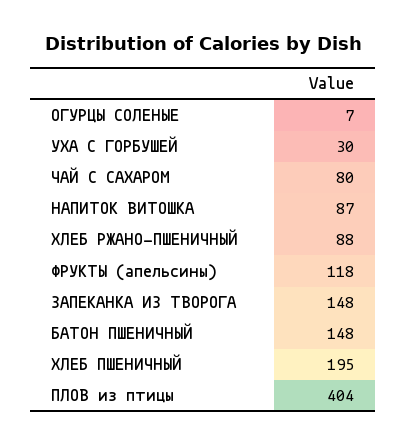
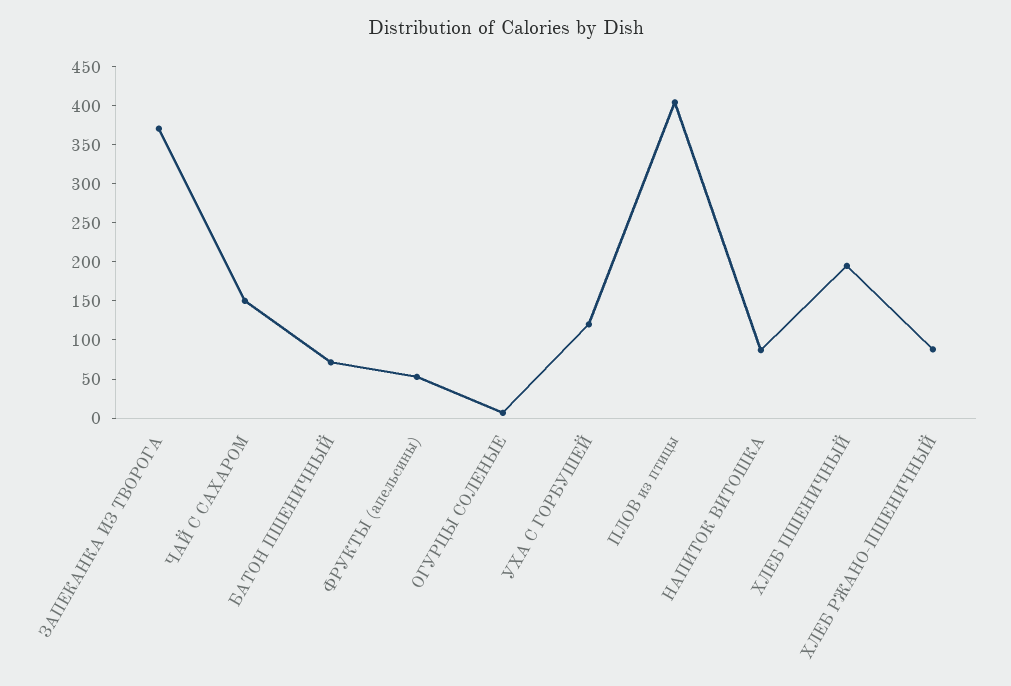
  {
    "ОГУРЦЫ СОЛЕНЫЕ": 7,
-   "УХА С ГОРБУШЕЙ": 30,
+   "УХА С ГОРБУШЕЙ": 125,
-   "ЧАЙ С САХАРОМ": 80,
+   "ЧАЙ С САХАРОМ": 150,
    "НАПИТОК ВИТОШКА": 87,
    "ХЛЕБ РЖАНО-ПШЕНИЧНЫЙ": 88,
-   "ФРУКТЫ (апельсины)": 118,
+   "ФРУКТЫ (апельсины)": 50,
-   "ЗАПЕКАНКА ИЗ ТВОРОГА": 148,
+   "ЗАПЕКАНКА ИЗ ТВОРОГА": 375,
-   "БАТОН ПШЕНИЧНЫЙ": 148,
+   "БАТОН ПШЕНИЧНЫЙ": 75,
    "ХЛЕБ ПШЕНИЧНЫЙ": 195,
    "ПЛОВ из птицы": 404
  }

